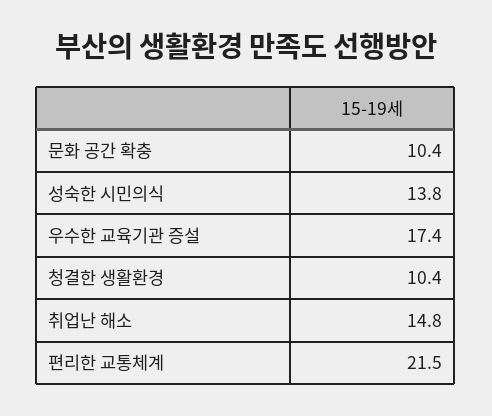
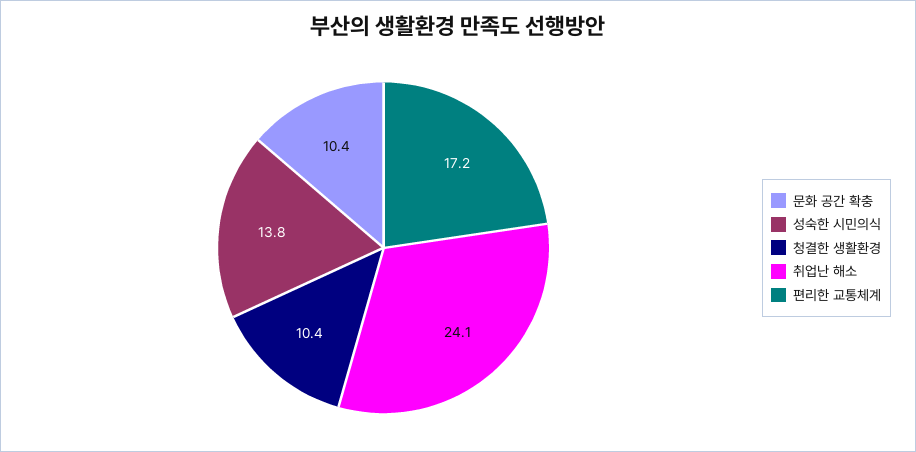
  {
    "문화 공간 확충": 10.4,
    "성숙한 시민의식": 13.8,
-   "우수한 교육기관 증설": 17.4,
    "청결한 생활환경": 10.4,
-   "취업난 해소": 14.8,
+   "취업난 해소": 24.1,
-   "편리한 교통체계": 21.5
+   "편리한 교통체계": 17.2
  }

